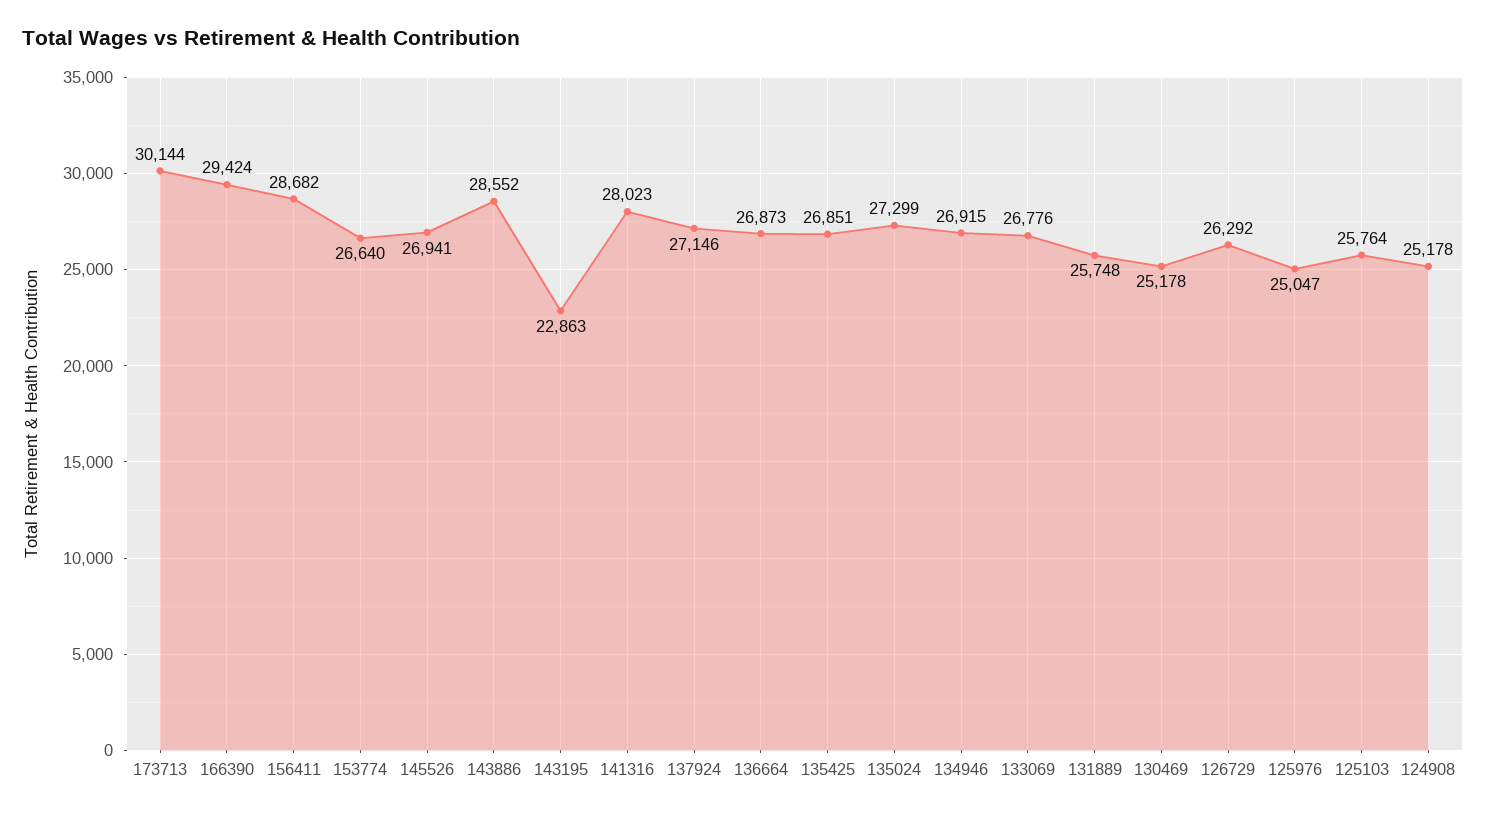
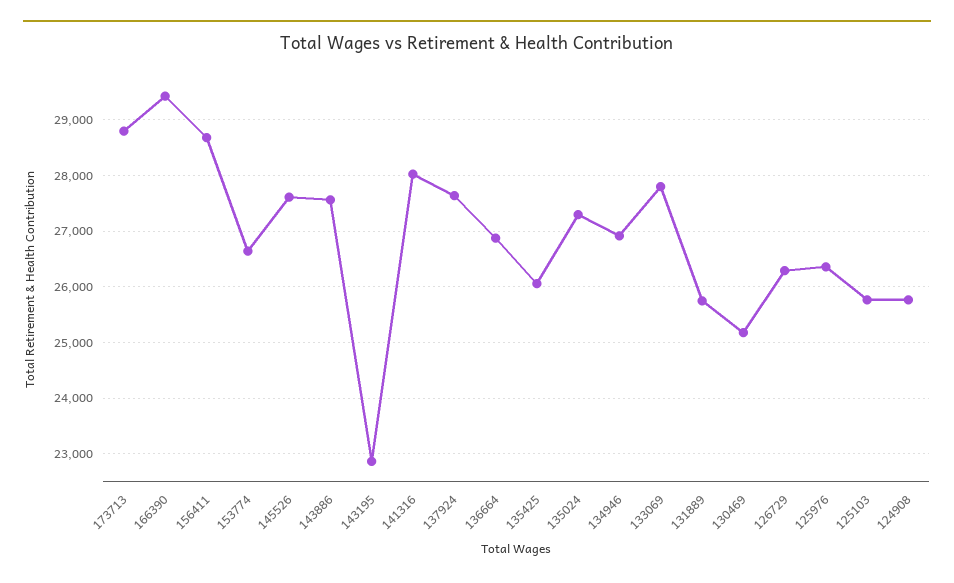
  {
-   "173713": 30144,
+   "173713": 28800,
    "166390": 29424,
    "156411": 28682,
    "153774": 26640,
-   "145526": 26941,
+   "145526": 27600,
-   "143886": 28552,
+   "143886": 27600,
    "143195": 22863,
    "141316": 28023,
-   "137924": 27146,
+   "137924": 27600,
    "136664": 26873,
-   "135425": 26851,
+   "135425": 26000,
    "135024": 27299,
    "134946": 26915,
-   "133069": 26776,
+   "133069": 27800,
    "131889": 25748,
    "130469": 25178,
    "126729": 26292,
-   "125976": 25047,
+   "125976": 26400,
    "125103": 25764,
-   "124908": 25178
+   "124908": 25800
  }

